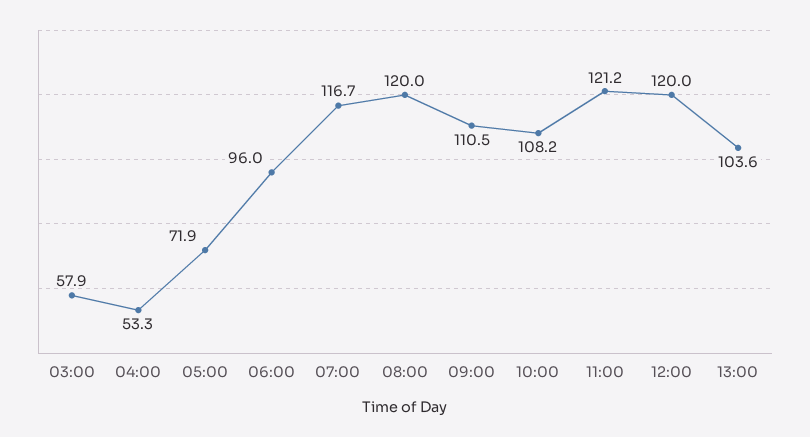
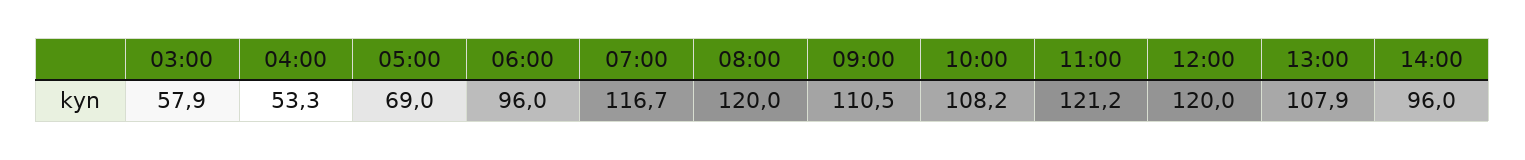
  {
    "03:00": 57.9,
    "04:00": 53.3,
-   "05:00": 71.9,
+   "05:00": 69,
    "06:00": 96,
    "07:00": 116.7,
    "08:00": 120,
    "09:00": 110.5,
    "10:00": 108.2,
    "11:00": 121.2,
    "12:00": 120,
-   "13:00": 103.6
+   "13:00": 107.9,
+   "14:00": 96
  }

